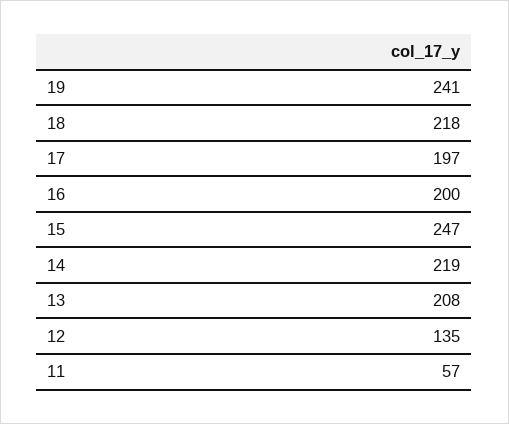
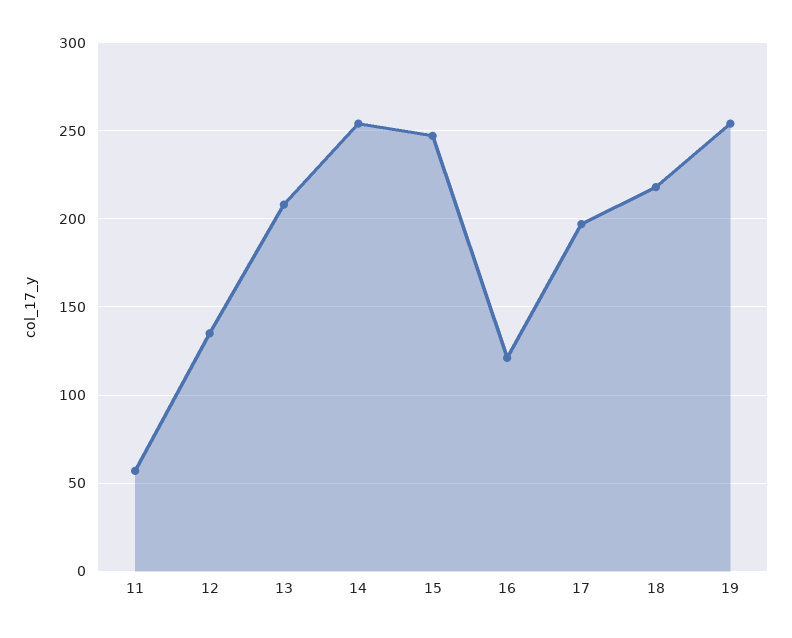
  {
-   "19": 241,
+   "19": 255,
    "18": 218,
    "17": 197,
-   "16": 200,
+   "16": 120,
    "15": 247,
-   "14": 219,
+   "14": 255,
    "13": 208,
    "12": 135,
    "11": 57
  }

